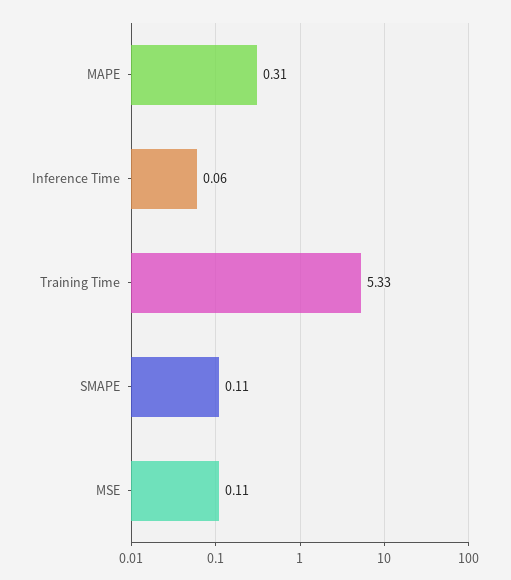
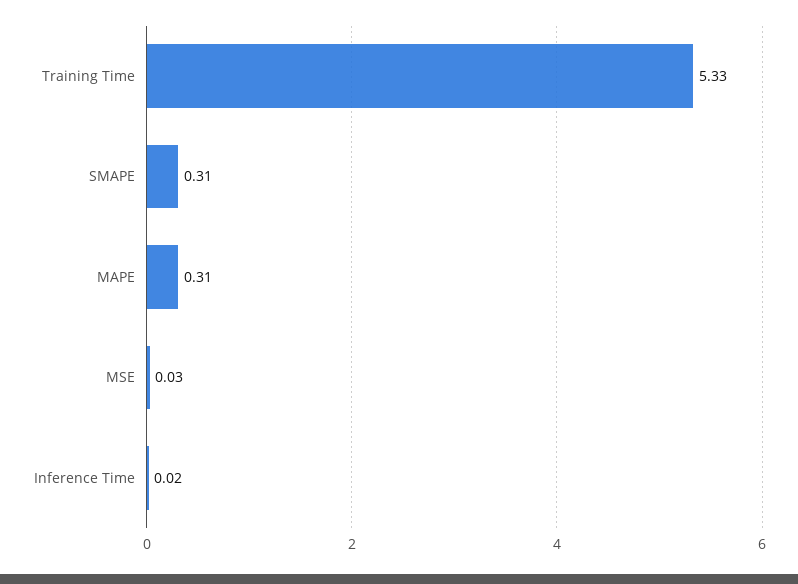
  {
    "MAPE": 0.31,
-   "Inference Time": 0.06,
+   "Inference Time": 0.02,
    "Training Time": 5.33,
-   "SMAPE": 0.11,
+   "SMAPE": 0.31,
-   "MSE": 0.11
+   "MSE": 0.03
  }

